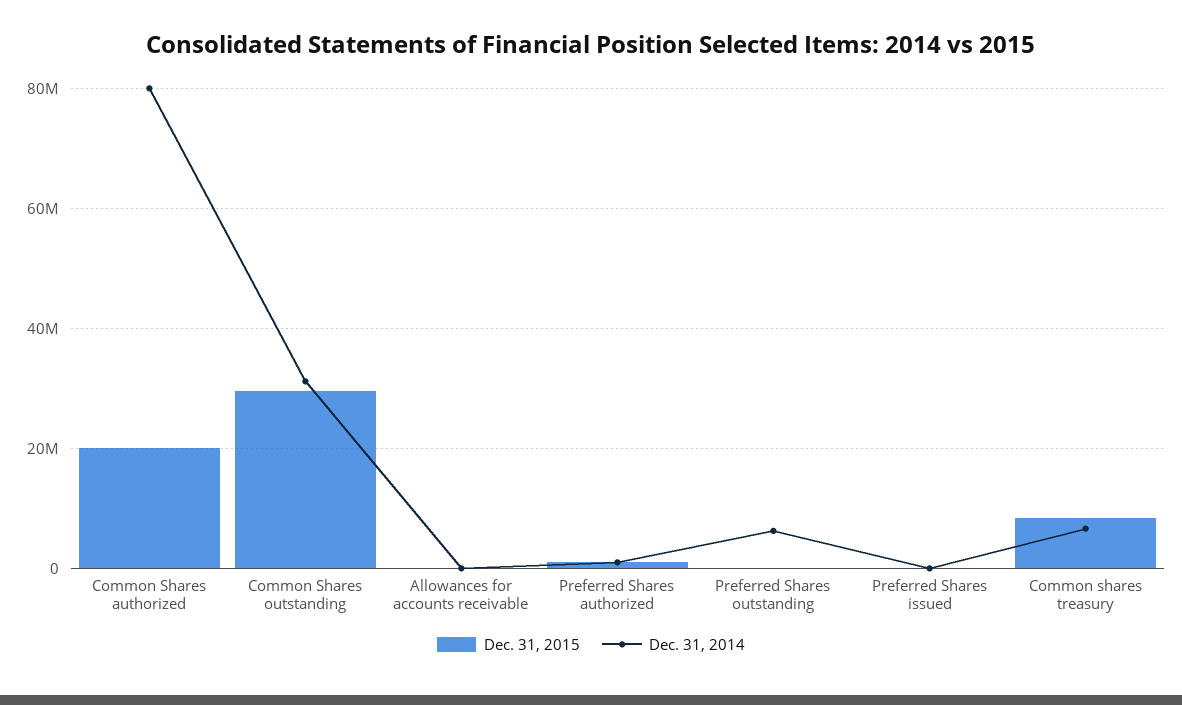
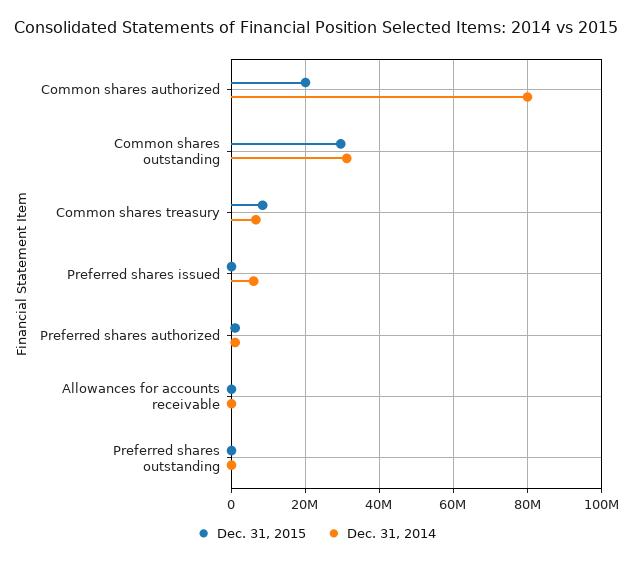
  {
    "Dec. 31, 2015": {
      "Common Shares authorized": 20000000,
      "Common Shares outstanding": 30000000,
      "Allowances for accounts receivable": 0,
      "Preferred Shares authorized": 2000000,
      "Preferred Shares outstanding": 0,
      "Preferred Shares issued": 0,
      "Common shares treasury": 8000000
    },
    "Dec. 31, 2014": {
      "Common Shares authorized": 80000000,
      "Common Shares outstanding": 32000000,
      "Allowances for accounts receivable": 0,
      "Preferred Shares authorized": 2000000,
-     "Preferred Shares outstanding": 6000000,
+     "Preferred Shares outstanding": 0,
-     "Preferred Shares issued": 0,
+     "Preferred Shares issued": 6000000,
      "Common shares treasury": 6000000
    }
  }

